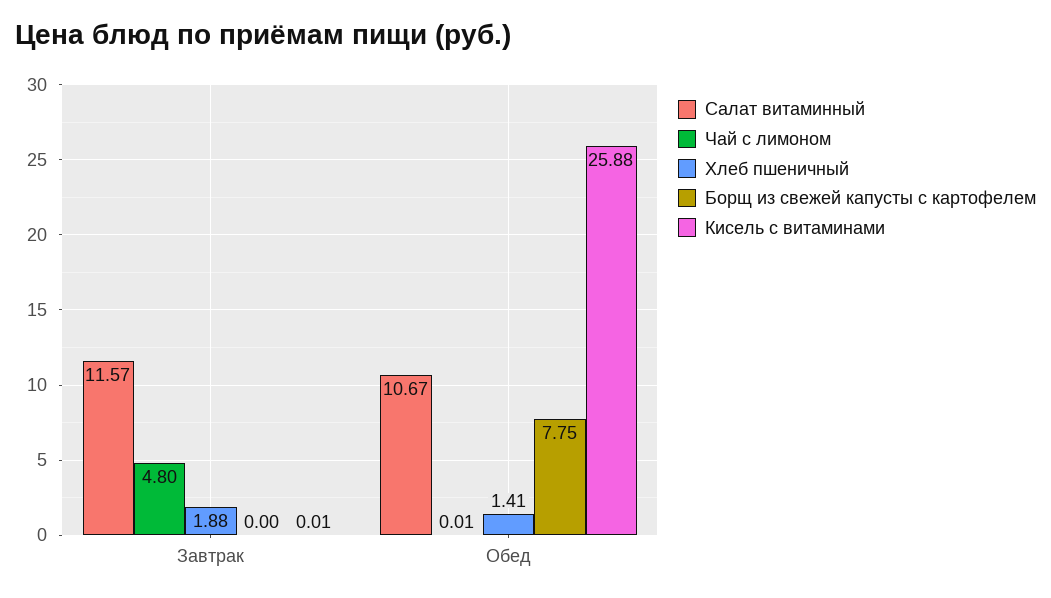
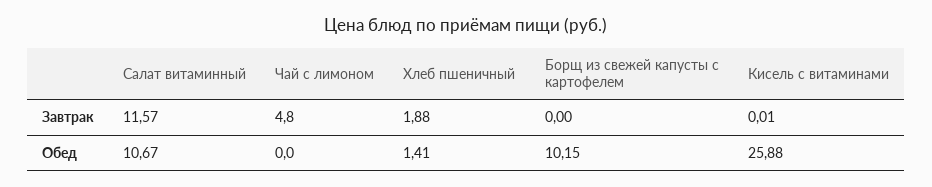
  {
    "Салат витаминный": {
      "Завтрак": 11.57,
      "Обед": 10.67
    },
    "Чай с лимоном": {
      "Завтрак": 4.8,
-     "Обед": 0.01
+     "Обед": 0
    },
    "Хлеб пшеничный": {
      "Завтрак": 1.88,
      "Обед": 1.41
    },
    "Борщ из свежей капусты с картофелем": {
      "Завтрак": 0,
-     "Обед": 7.75
+     "Обед": 10.15
    },
    "Кисель с витаминами": {
      "Завтрак": 0.01,
      "Обед": 25.88
    }
  }

